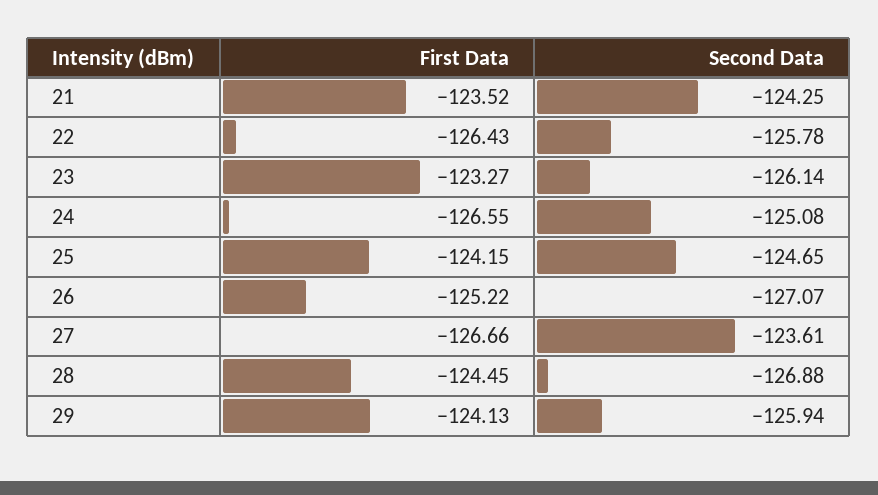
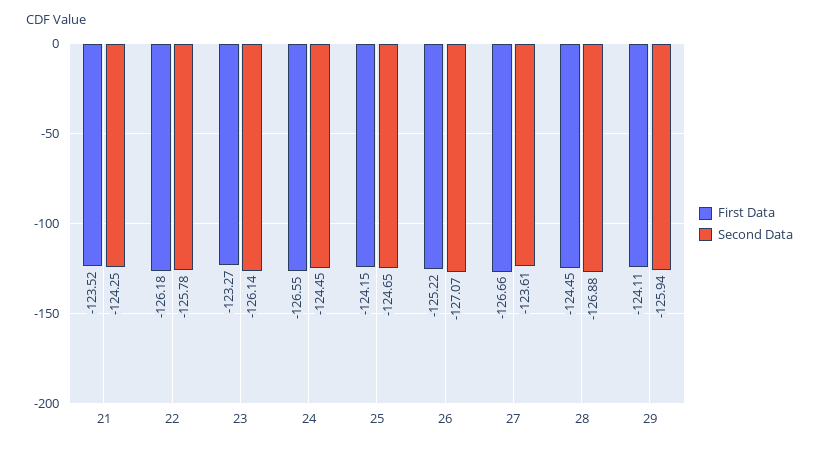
  {
    "First Data": {
      "21": -123.52,
-     "22": -126.43,
+     "22": -126.18,
      "23": -123.27,
      "24": -126.55,
      "25": -124.15,
      "26": -125.22,
      "27": -126.66,
      "28": -124.45,
-     "29": -124.13
+     "29": -124.11
    },
    "Second Data": {
      "21": -124.25,
      "22": -125.78,
      "23": -126.14,
-     "24": -125.08,
+     "24": -124.45,
      "25": -124.65,
      "26": -127.07,
      "27": -123.61,
      "28": -126.88,
      "29": -125.94
    }
  }

